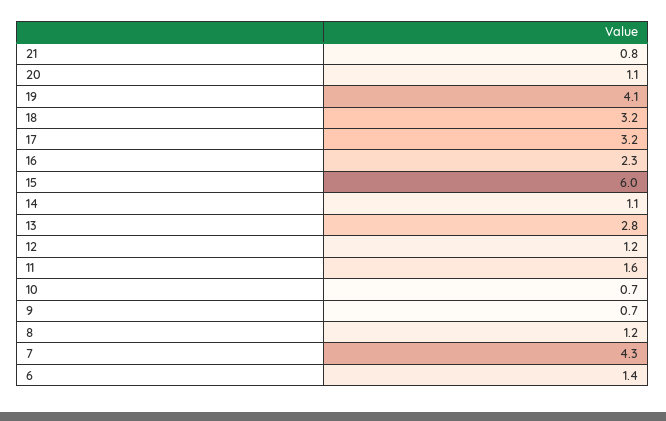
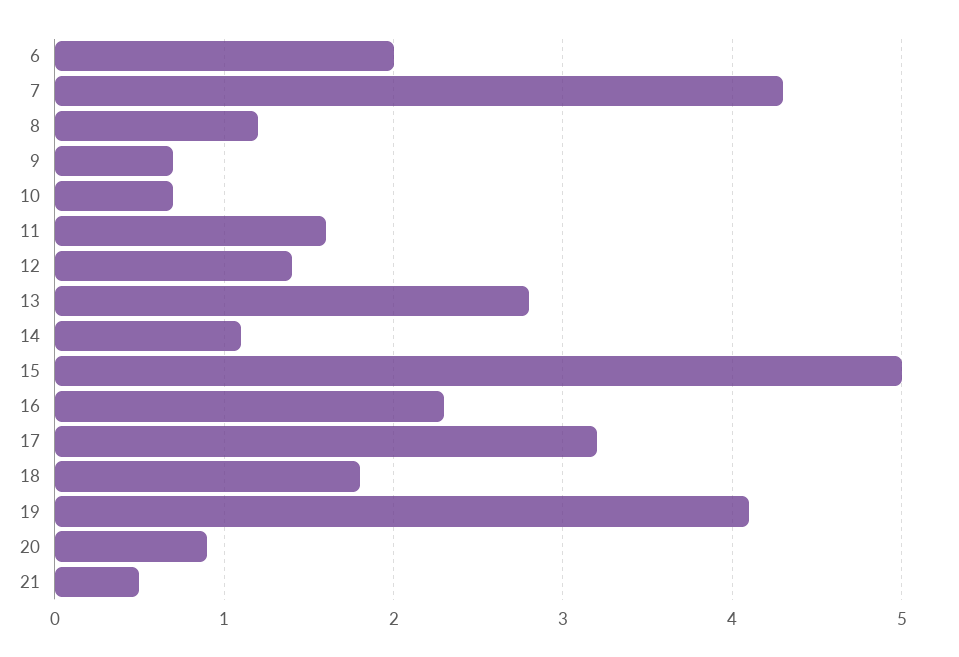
  {
-   "21": 0.8,
+   "21": 0.5,
-   "20": 1.1,
+   "20": 0.9,
    "19": 4.1,
-   "18": 3.2,
+   "18": 1.8,
    "17": 3.2,
    "16": 2.3,
-   "15": 6,
+   "15": 5,
    "14": 1.1,
    "13": 2.8,
-   "12": 1.2,
+   "12": 1.4,
    "11": 1.6,
    "10": 0.7,
    "9": 0.7,
    "8": 1.2,
    "7": 4.3,
-   "6": 1.4
+   "6": 2
  }

